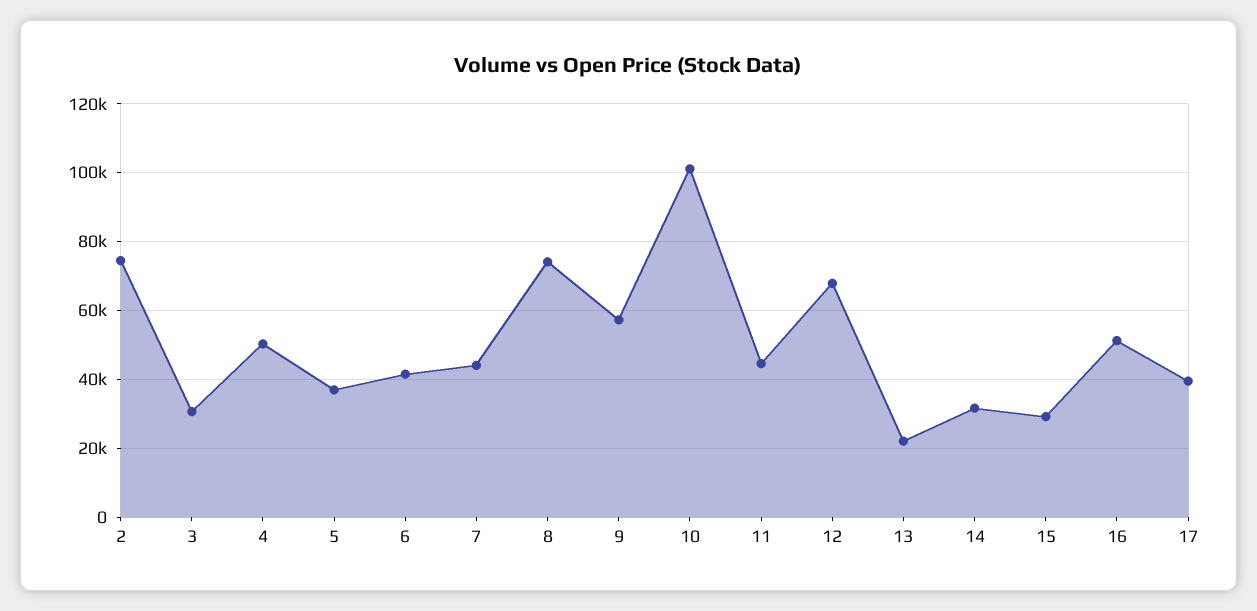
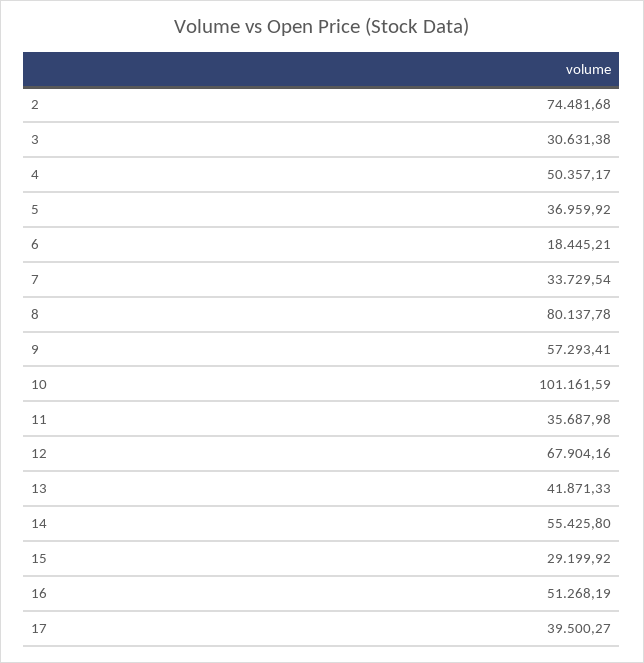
  {
    "2": 74481.68,
    "3": 30631.38,
    "4": 50357.17,
    "5": 36959.92,
-   "6": 42000,
+   "6": 18445.21,
-   "7": 44000,
+   "7": 33729.54,
-   "8": 74000,
+   "8": 80137.78,
    "9": 57293.41,
    "10": 101161.59,
-   "11": 44000,
+   "11": 35687.98,
    "12": 67904.16,
-   "13": 22000,
+   "13": 41871.33,
-   "14": 32000,
+   "14": 55425.8,
    "15": 29199.92,
    "16": 51268.19,
    "17": 39500.27
  }

